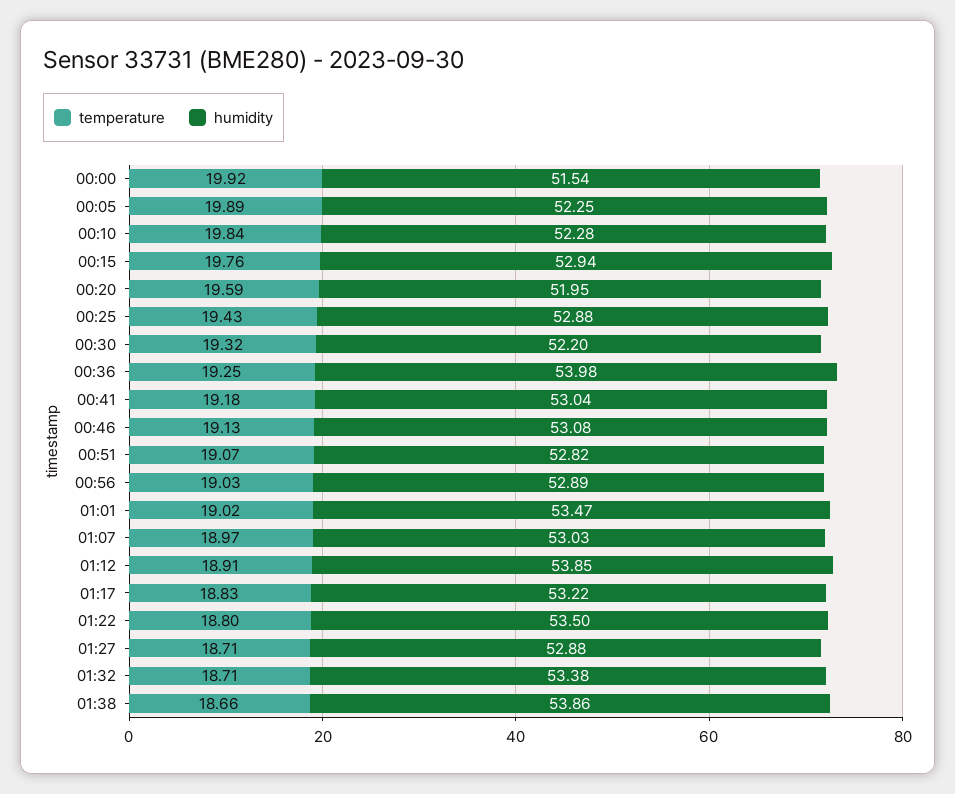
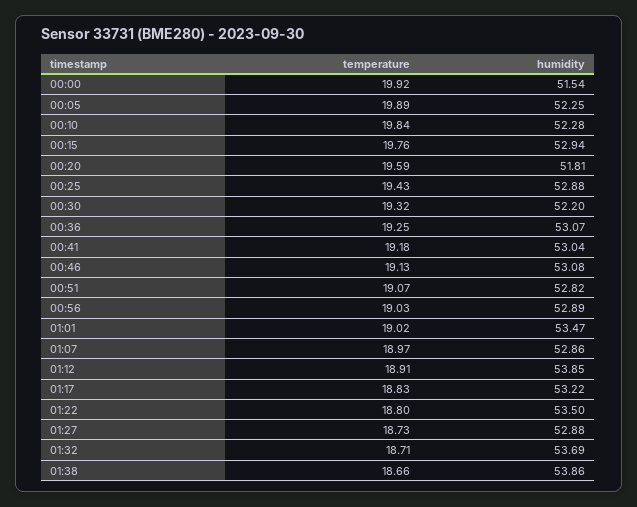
  {
    "temperature": {
      "00:00": 19.92,
      "00:05": 19.89,
      "00:10": 19.84,
      "00:15": 19.76,
      "00:20": 19.59,
      "00:25": 19.43,
      "00:30": 19.32,
      "00:36": 19.25,
      "00:41": 19.18,
      "00:46": 19.13,
      "00:51": 19.07,
      "00:56": 19.03,
      "01:01": 19.02,
      "01:07": 18.97,
      "01:12": 18.91,
      "01:17": 18.83,
      "01:22": 18.8,
-     "01:27": 18.71,
+     "01:27": 18.73,
      "01:32": 18.71,
      "01:38": 18.66
    },
    "humidity": {
      "00:00": 51.54,
      "00:05": 52.25,
      "00:10": 52.28,
      "00:15": 52.94,
-     "00:20": 51.95,
+     "00:20": 51.81,
      "00:25": 52.88,
      "00:30": 52.2,
-     "00:36": 53.98,
+     "00:36": 53.07,
      "00:41": 53.04,
      "00:46": 53.08,
      "00:51": 52.82,
      "00:56": 52.89,
      "01:01": 53.47,
-     "01:07": 53.03,
+     "01:07": 52.86,
      "01:12": 53.85,
      "01:17": 53.22,
      "01:22": 53.5,
      "01:27": 52.88,
-     "01:32": 53.38,
+     "01:32": 53.69,
      "01:38": 53.86
    }
  }

